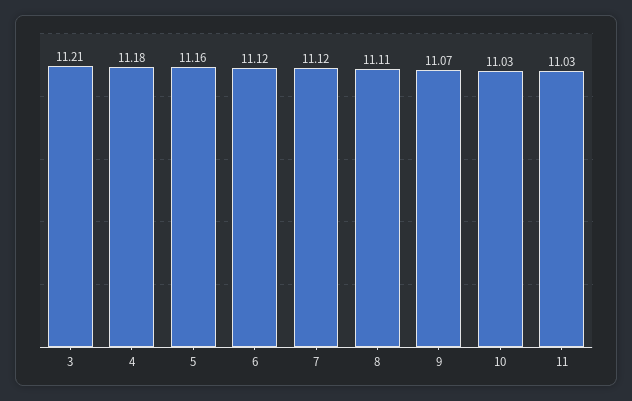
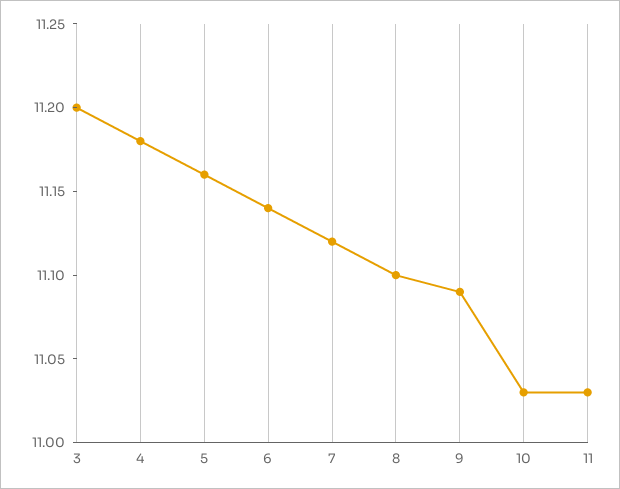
  {
-   "3": 11.21,
+   "3": 11.2,
    "4": 11.18,
    "5": 11.16,
-   "6": 11.12,
+   "6": 11.14,
    "7": 11.12,
-   "8": 11.11,
+   "8": 11.1,
-   "9": 11.07,
+   "9": 11.09,
    "10": 11.03,
    "11": 11.03
  }

